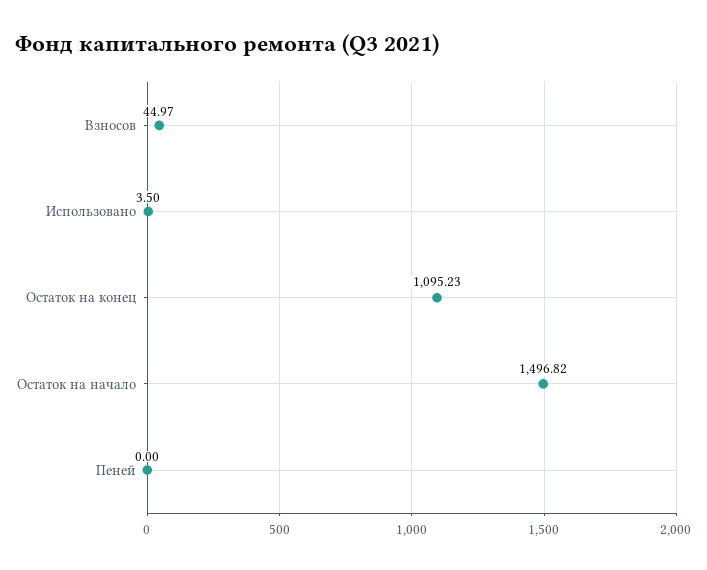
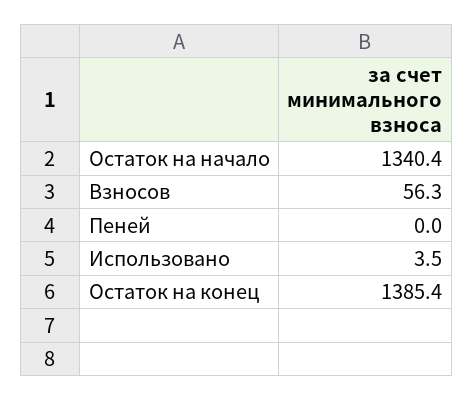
  {
-   "Взносов": 44.97,
+   "Взносов": 56.3,
    "Использовано": 3.5,
-   "Остаток на конец": 1095.23,
+   "Остаток на конец": 1385.4,
-   "Остаток на начало": 1496.82,
+   "Остаток на начало": 1340.4,
    "Пеней": 0
  }

